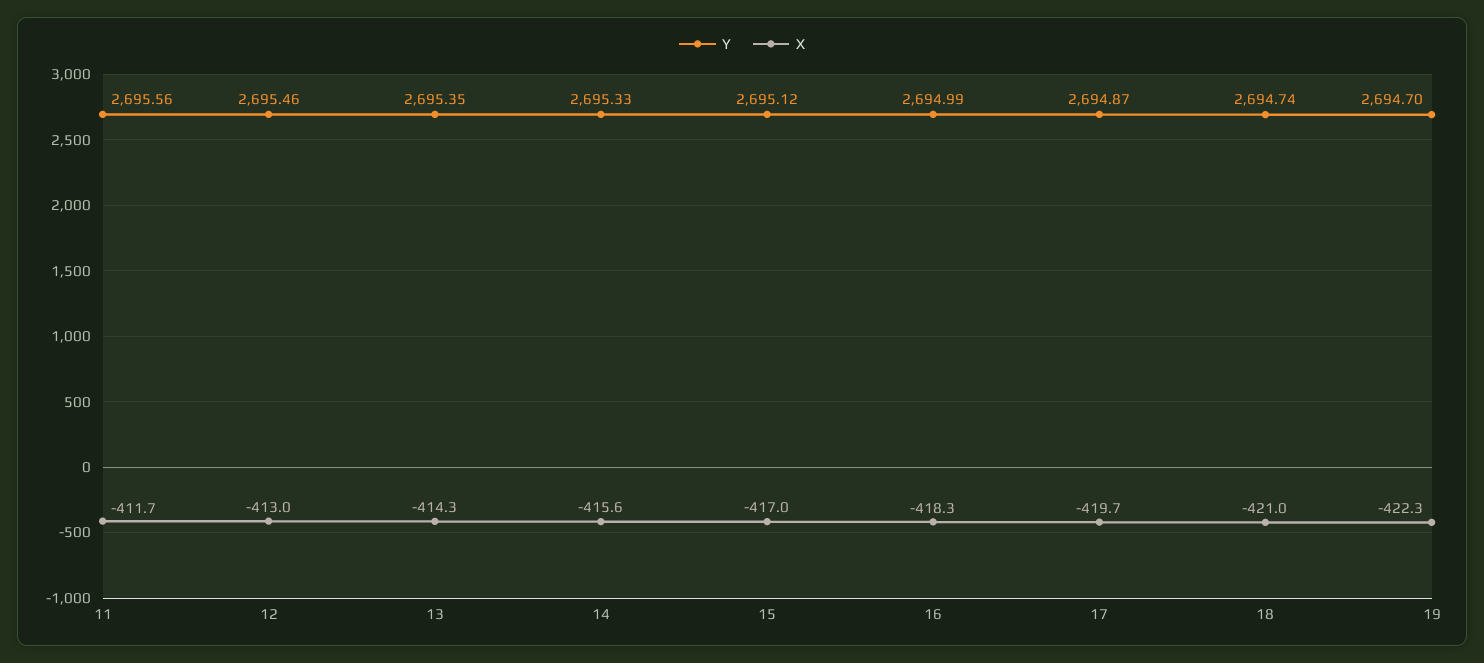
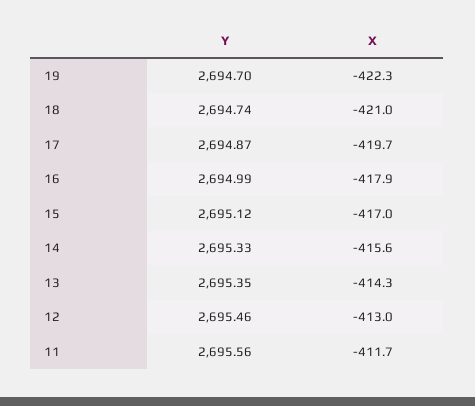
  {
    "Y": {
      "11": 2695.56,
      "12": 2695.46,
      "13": 2695.35,
      "14": 2695.33,
      "15": 2695.12,
      "16": 2694.99,
      "17": 2694.87,
      "18": 2694.74,
      "19": 2694.7
    },
    "X": {
      "11": -411.7,
      "12": -413,
      "13": -414.3,
      "14": -415.6,
      "15": -417,
-     "16": -418.3,
+     "16": -417.9,
      "17": -419.7,
      "18": -421,
      "19": -422.3
    }
  }

